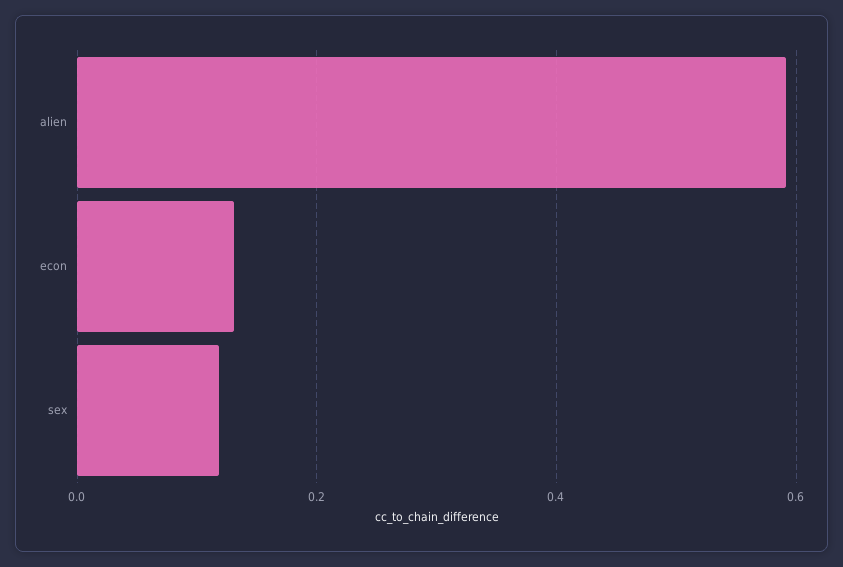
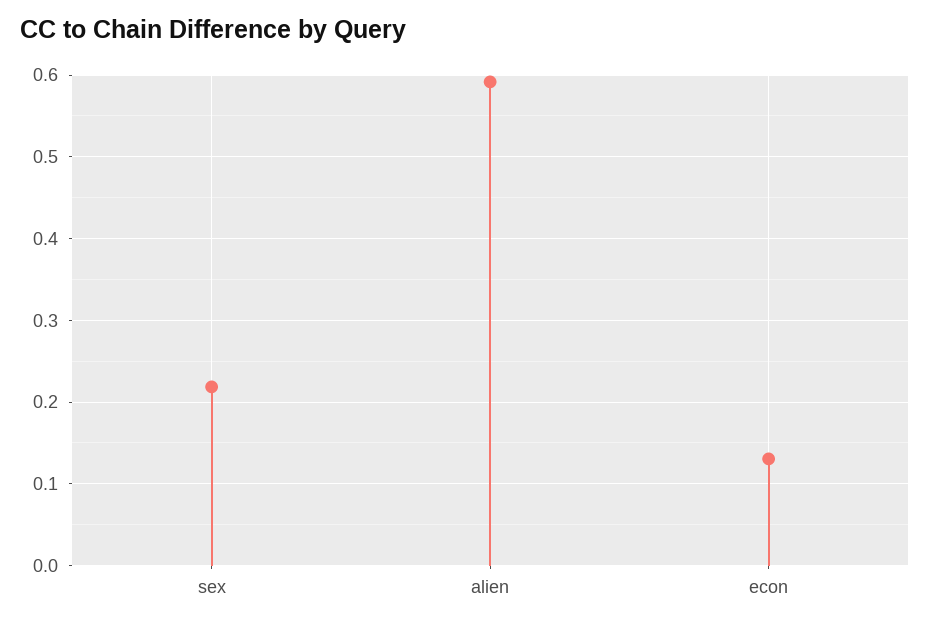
  {
    "alien": 0.59,
    "econ": 0.13,
-   "sex": 0.12
+   "sex": 0.22
  }

